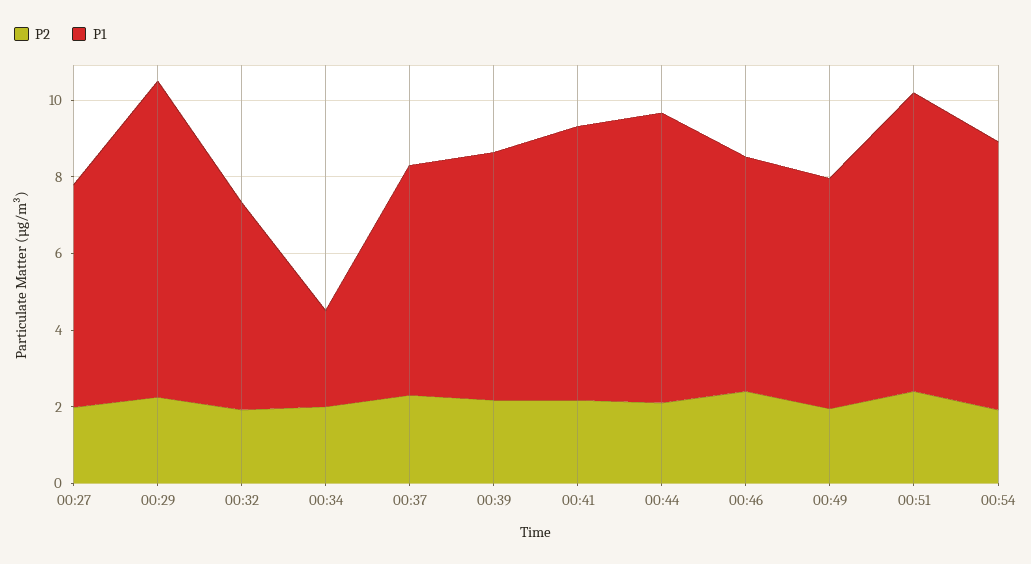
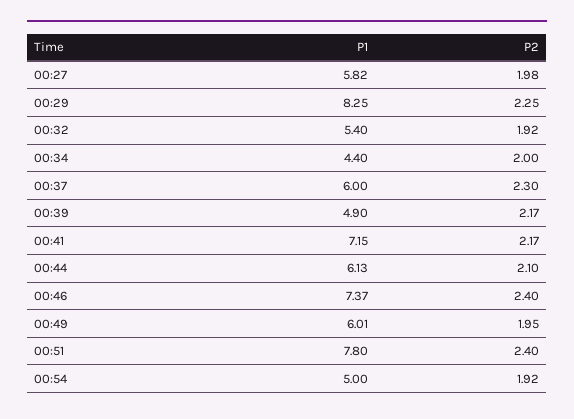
  {
    "P2": {
      "00:27": 1.98,
      "00:29": 2.25,
      "00:32": 1.92,
      "00:34": 2,
      "00:37": 2.3,
      "00:39": 2.17,
      "00:41": 2.17,
      "00:44": 2.1,
      "00:46": 2.4,
      "00:49": 1.95,
      "00:51": 2.4,
      "00:54": 1.92
    },
    "P1": {
      "00:27": 5.82,
      "00:29": 8.25,
      "00:32": 5.4,
-     "00:34": 2.5,
+     "00:34": 4.4,
      "00:37": 6,
-     "00:39": 6.5,
+     "00:39": 4.9,
      "00:41": 7.15,
-     "00:44": 7.5,
+     "00:44": 6.13,
-     "00:46": 6,
+     "00:46": 7.37,
      "00:49": 6.01,
      "00:51": 7.8,
-     "00:54": 7
+     "00:54": 5
    }
  }

